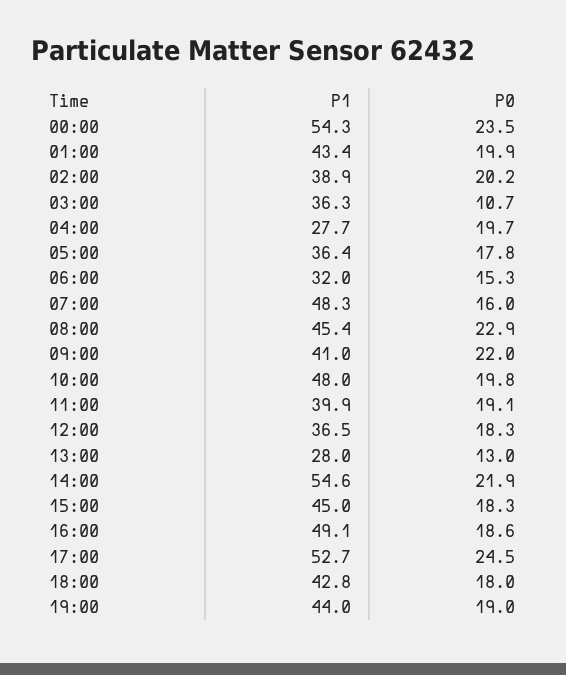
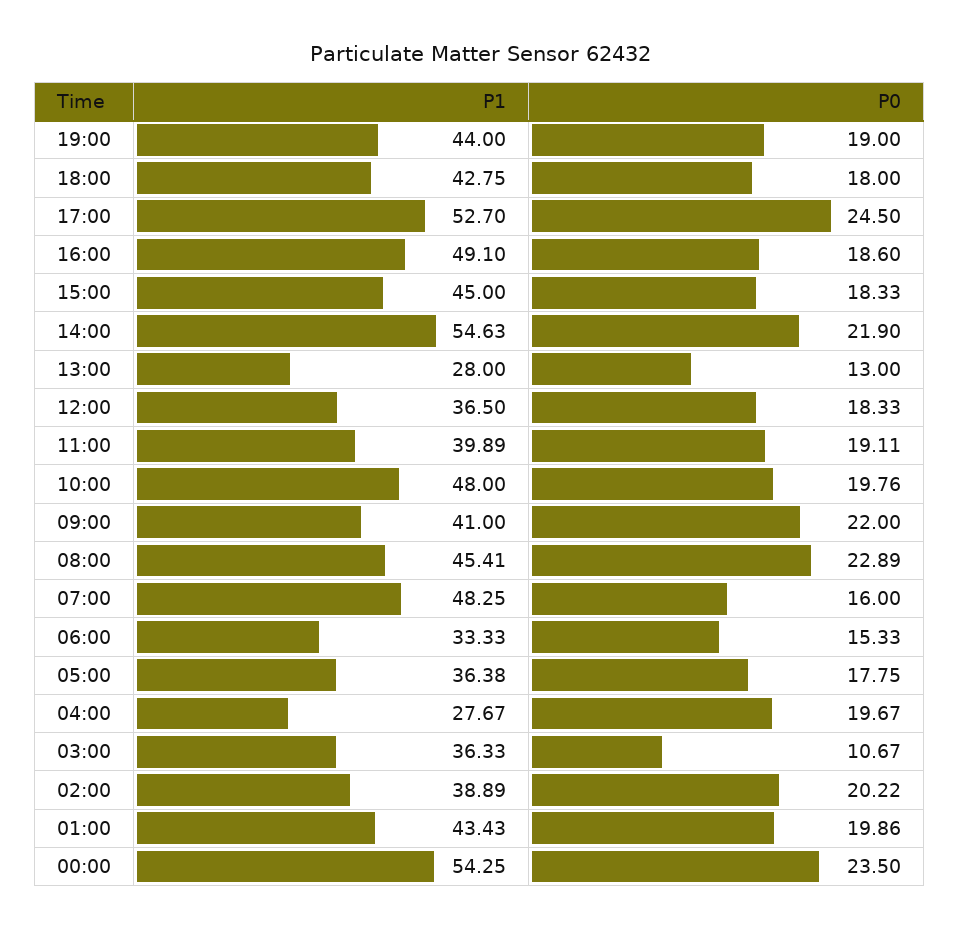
  {
    "P1": {
      "00:00": 54.25,
      "01:00": 43.43,
      "02:00": 38.89,
      "03:00": 36.33,
      "04:00": 27.67,
      "05:00": 36.38,
-     "06:00": 32,
+     "06:00": 33.33,
      "07:00": 48.25,
      "08:00": 45.41,
      "09:00": 41,
      "10:00": 48,
      "11:00": 39.89,
      "12:00": 36.5,
      "13:00": 28,
      "14:00": 54.63,
      "15:00": 45,
      "16:00": 49.1,
      "17:00": 52.7,
      "18:00": 42.75,
      "19:00": 44
    },
    "P0": {
      "00:00": 23.5,
      "01:00": 19.86,
      "02:00": 20.22,
      "03:00": 10.67,
      "04:00": 19.67,
      "05:00": 17.75,
      "06:00": 15.33,
      "07:00": 16,
      "08:00": 22.89,
      "09:00": 22,
      "10:00": 19.76,
      "11:00": 19.11,
      "12:00": 18.33,
      "13:00": 13,
      "14:00": 21.9,
      "15:00": 18.33,
      "16:00": 18.6,
      "17:00": 24.5,
      "18:00": 18,
      "19:00": 19
    }
  }

